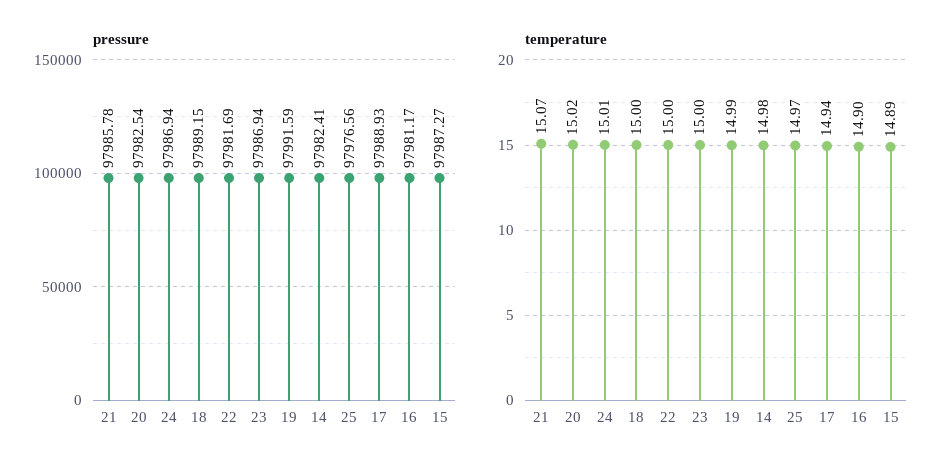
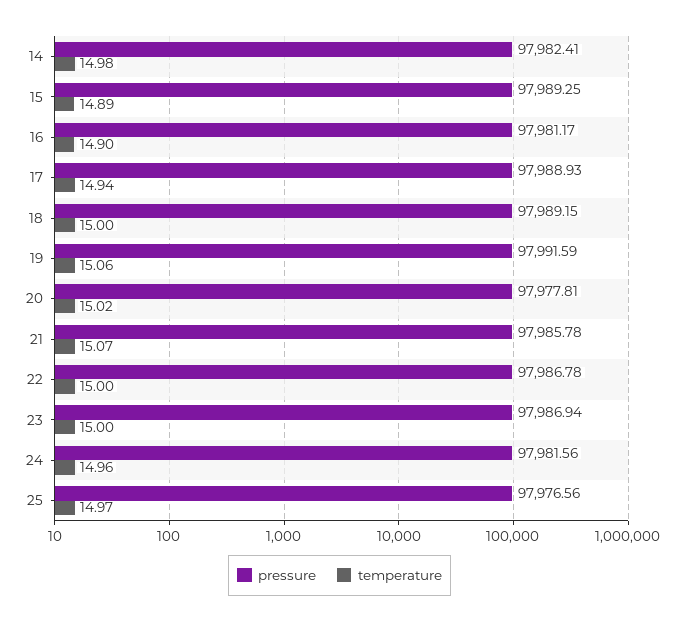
  {
    "pressure": {
      "21": 97985.78,
-     "20": 97982.54,
+     "20": 97977.81,
-     "24": 97986.94,
+     "24": 97981.56,
      "18": 97989.15,
-     "22": 97981.69,
+     "22": 97986.78,
      "23": 97986.94,
      "19": 97991.59,
      "14": 97982.41,
      "25": 97976.56,
      "17": 97988.93,
      "16": 97981.17,
-     "15": 97987.27
+     "15": 97989.25
    },
    "temperature": {
      "21": 15.07,
      "20": 15.02,
-     "24": 15.01,
+     "24": 14.96,
      "18": 15,
      "22": 15,
      "23": 15,
-     "19": 14.99,
+     "19": 15.06,
      "14": 14.98,
      "25": 14.97,
      "17": 14.94,
      "16": 14.9,
      "15": 14.89
    }
  }

